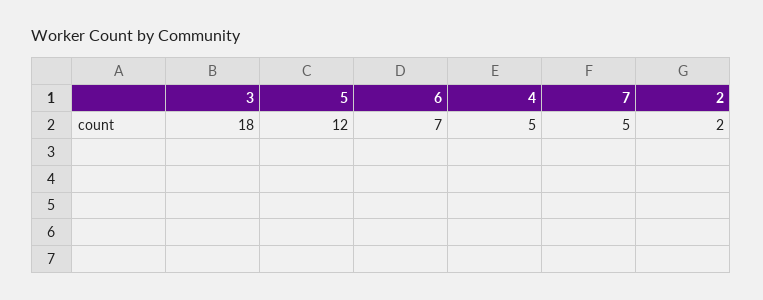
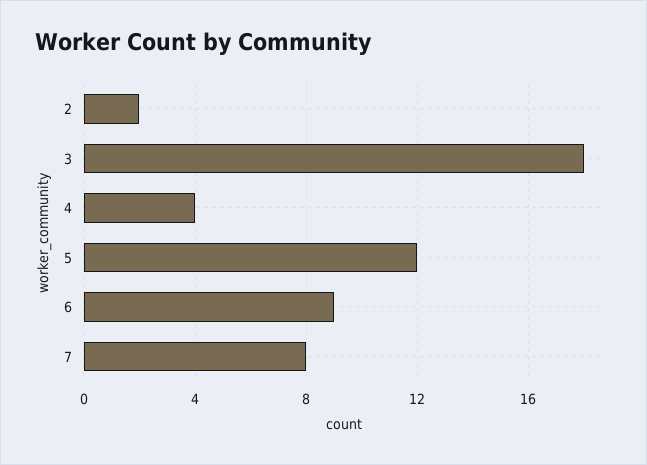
  {
    "3": 18,
    "5": 12,
-   "6": 7,
+   "6": 9,
-   "4": 5,
+   "4": 4,
-   "7": 5,
+   "7": 8,
    "2": 2
  }

